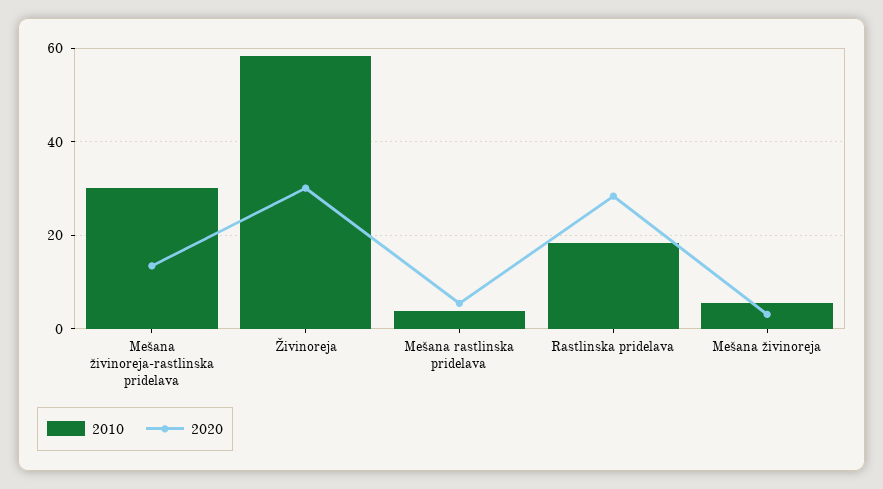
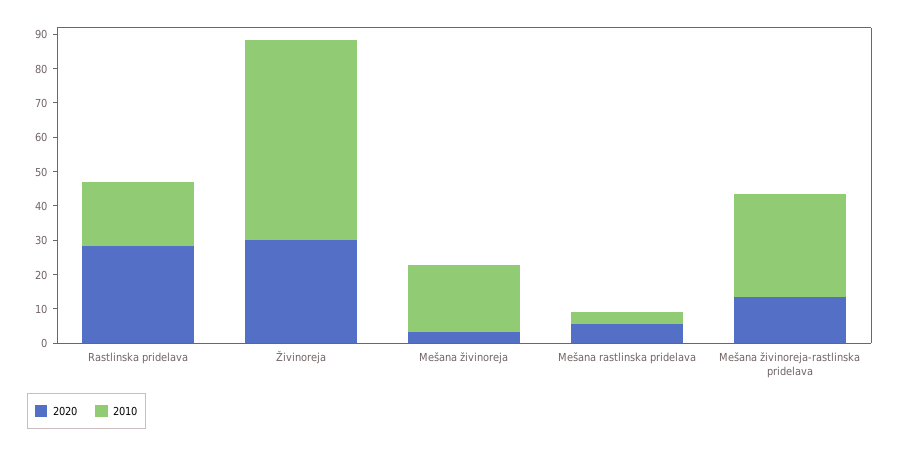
  {
    "2010": {
      "Mešana živinoreja-rastlinska pridelava": 30,
      "Živinoreja": 58,
      "Mešana rastlinska pridelava": 4,
      "Rastlinska pridelava": 18,
-     "Mešana živinoreja": 6
+     "Mešana živinoreja": 20
    },
    "2020": {
      "Mešana živinoreja-rastlinska pridelava": 14,
      "Živinoreja": 30,
      "Mešana rastlinska pridelava": 6,
      "Rastlinska pridelava": 28,
      "Mešana živinoreja": 4
    }
  }

